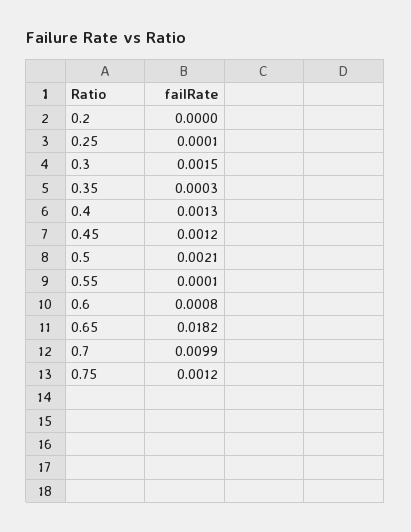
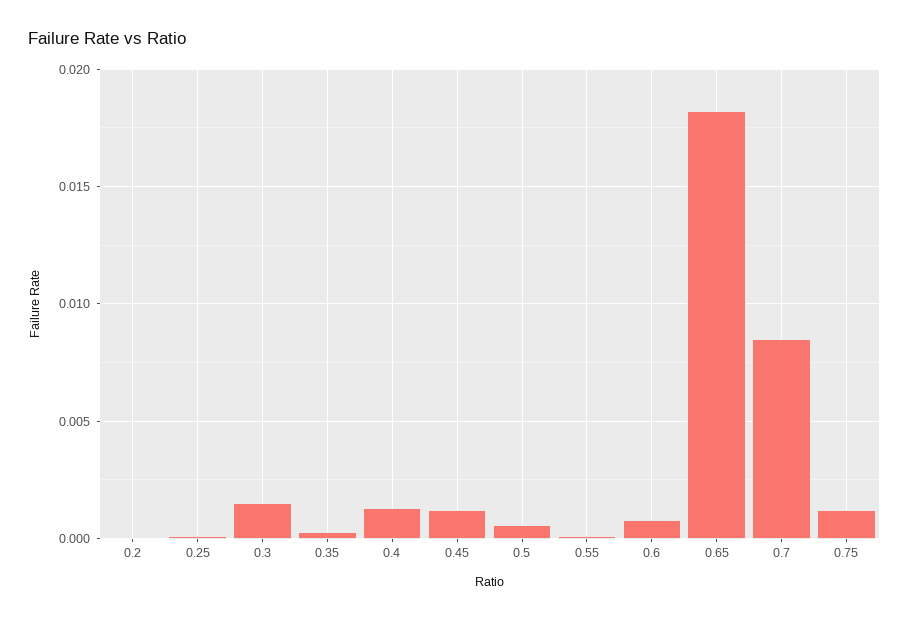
  {
    "0.2": 0,
    "0.25": 0.0001,
    "0.3": 0.0015,
    "0.35": 0.0003,
    "0.4": 0.0013,
    "0.45": 0.0012,
-   "0.5": 0.0021,
+   "0.5": 0.0005,
    "0.55": 0.0001,
    "0.6": 0.0008,
    "0.65": 0.0182,
-   "0.7": 0.0099,
+   "0.7": 0.0085,
    "0.75": 0.0012
  }

